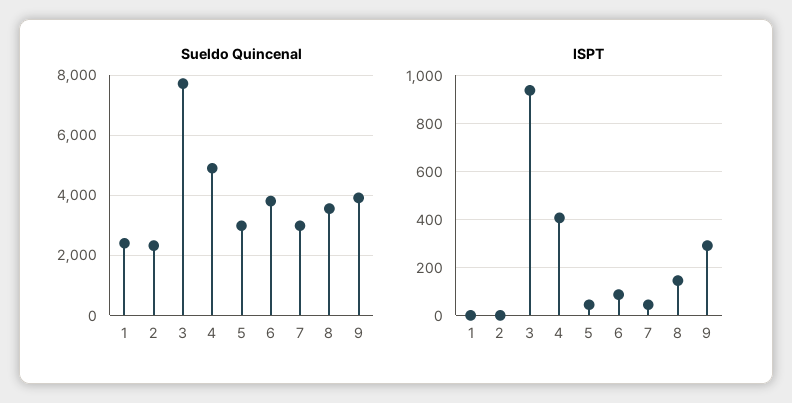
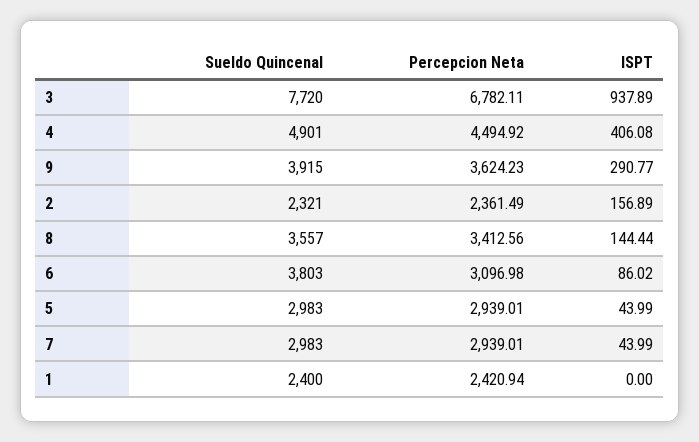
  {
    "Sueldo Quincenal": {
      "1": 2400,
      "2": 2321,
      "3": 7720,
      "4": 4901,
      "5": 2983,
      "6": 3803,
      "7": 2983,
      "8": 3557,
      "9": 3915
    },
    "ISPT": {
      "1": 0,
-     "2": 0,
+     "2": 156.89,
      "3": 937.89,
      "4": 406.08,
      "5": 43.99,
      "6": 86.02,
      "7": 43.99,
      "8": 144.44,
      "9": 290.77
-   }
+   },
+   "Percepcion Neta": {
+     "3": 6782.11,
+     "4": 4494.92,
+     "9": 3624.23,
+     "2": 2361.49,
+     "8": 3412.56,
+     "6": 3096.98,
+     "5": 2939.01,
+     "7": 2939.01,
+     "1": 2420.94
+   }
  }

